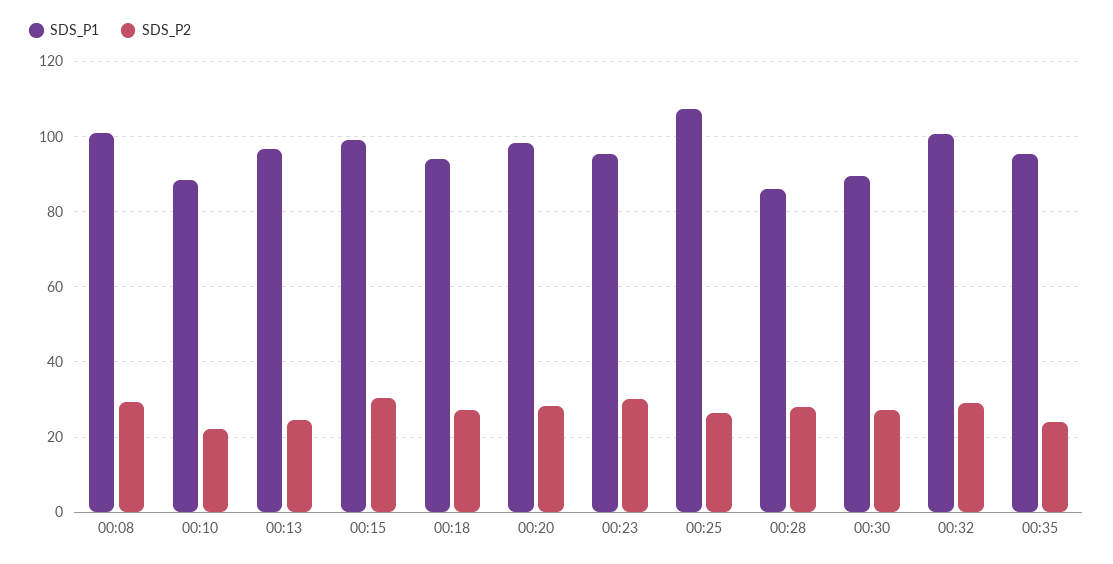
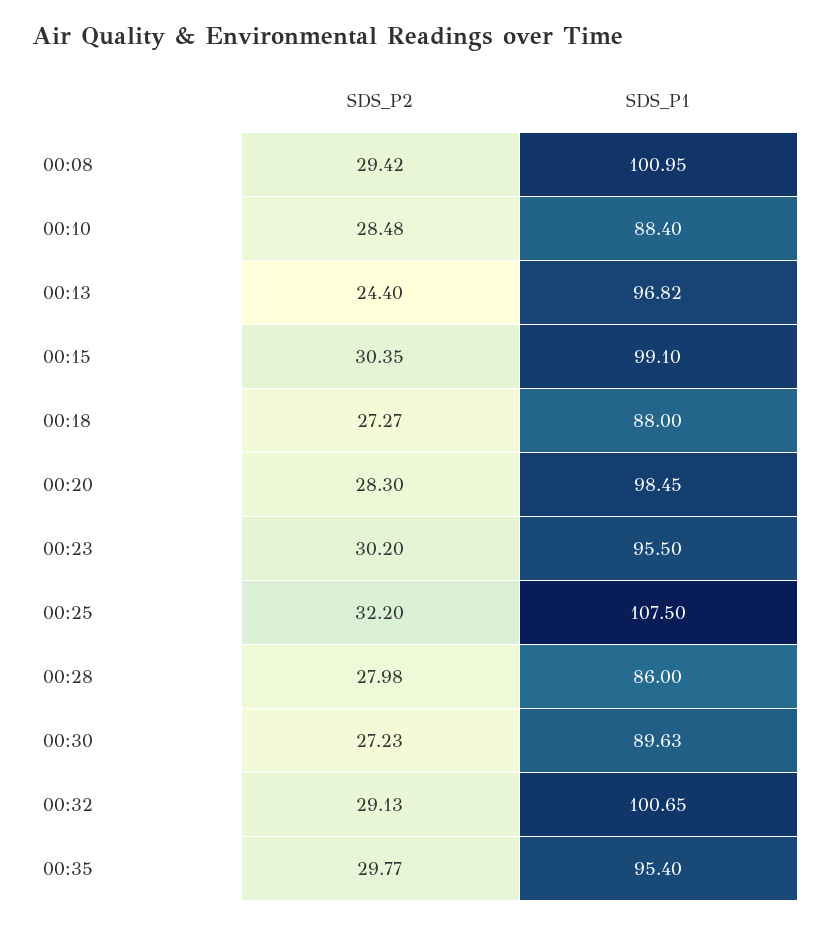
  {
    "SDS_P1": {
      "00:08": 100.95,
      "00:10": 88.4,
      "00:13": 96.82,
      "00:15": 99.1,
-     "00:18": 94,
+     "00:18": 88,
      "00:20": 98.45,
      "00:23": 95.5,
      "00:25": 107.5,
      "00:28": 86,
      "00:30": 89.63,
      "00:32": 100.65,
      "00:35": 95.4
    },
    "SDS_P2": {
      "00:08": 29.42,
-     "00:10": 22,
+     "00:10": 28.48,
      "00:13": 24.4,
      "00:15": 30.35,
      "00:18": 27.27,
      "00:20": 28.3,
      "00:23": 30.2,
-     "00:25": 26,
+     "00:25": 32.2,
      "00:28": 27.98,
      "00:30": 27.23,
      "00:32": 29.13,
-     "00:35": 24
+     "00:35": 29.77
    }
  }

